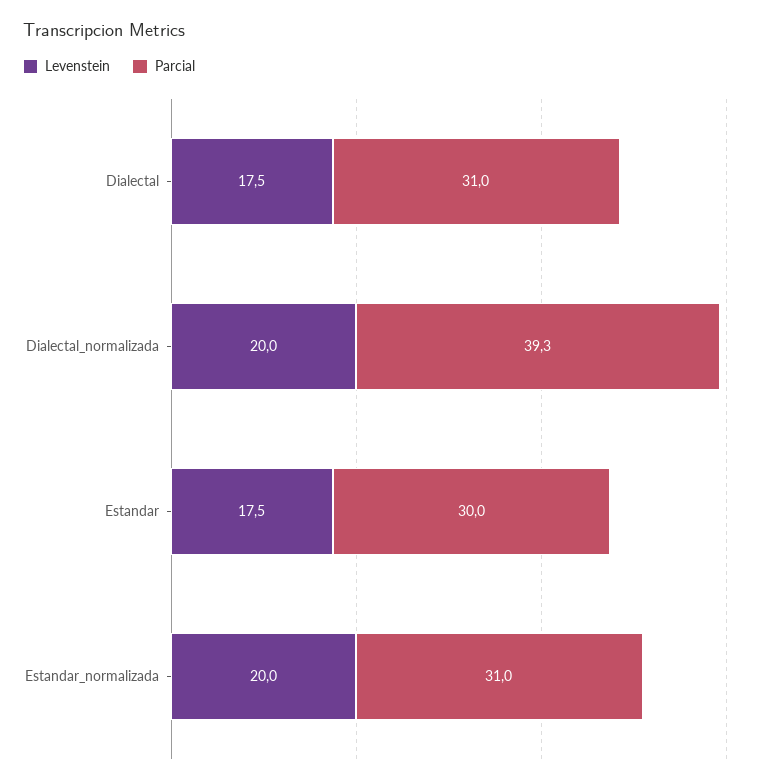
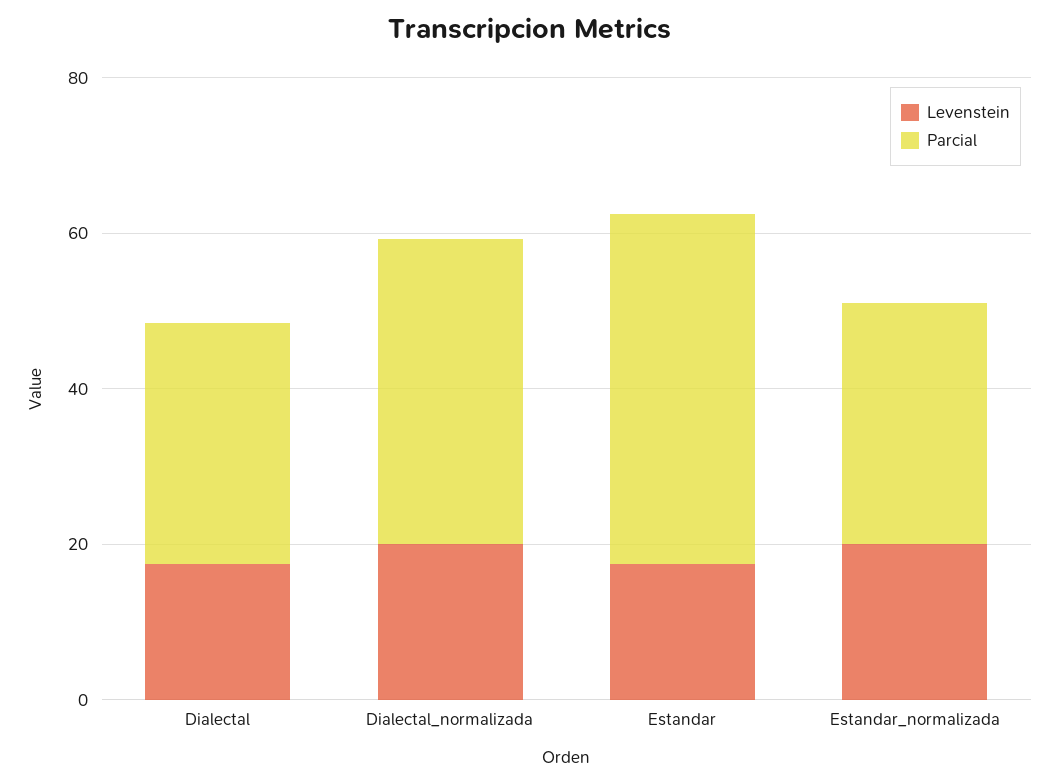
  {
    "Levenstein": {
      "Dialectal": 17.5,
      "Dialectal_normalizada": 20,
      "Estandar": 17.5,
      "Estandar_normalizada": 20
    },
    "Parcial": {
      "Dialectal": 31,
      "Dialectal_normalizada": 39.3,
-     "Estandar": 30,
+     "Estandar": 45,
      "Estandar_normalizada": 31
    }
  }

